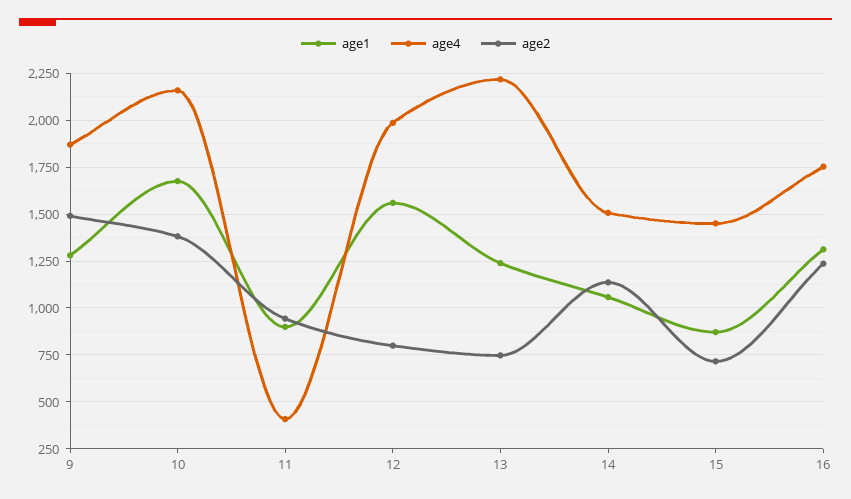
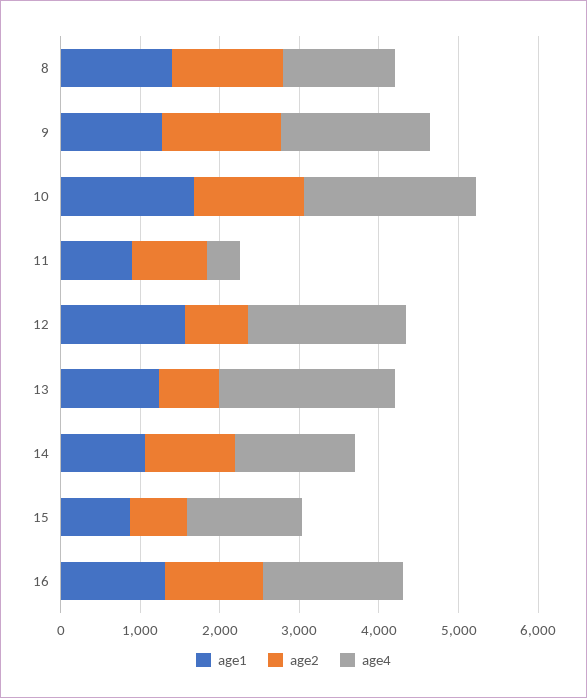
  {
    "age1": {
      "9": 1300,
      "10": 1700,
      "11": 900,
      "12": 1550,
      "13": 1250,
      "14": 1050,
      "15": 850,
-     "16": 1300
+     "16": 1300,
+     "8": 1400
    },
    "age4": {
      "9": 1850,
      "10": 2150,
      "11": 400,
      "12": 2000,
      "13": 2200,
      "14": 1500,
      "15": 1450,
-     "16": 1750
+     "16": 1750,
+     "8": 1400
    },
    "age2": {
      "9": 1500,
      "10": 1400,
      "11": 950,
      "12": 800,
      "13": 750,
      "14": 1150,
      "15": 700,
-     "16": 1250
+     "16": 1250,
+     "8": 1400
    }
  }

